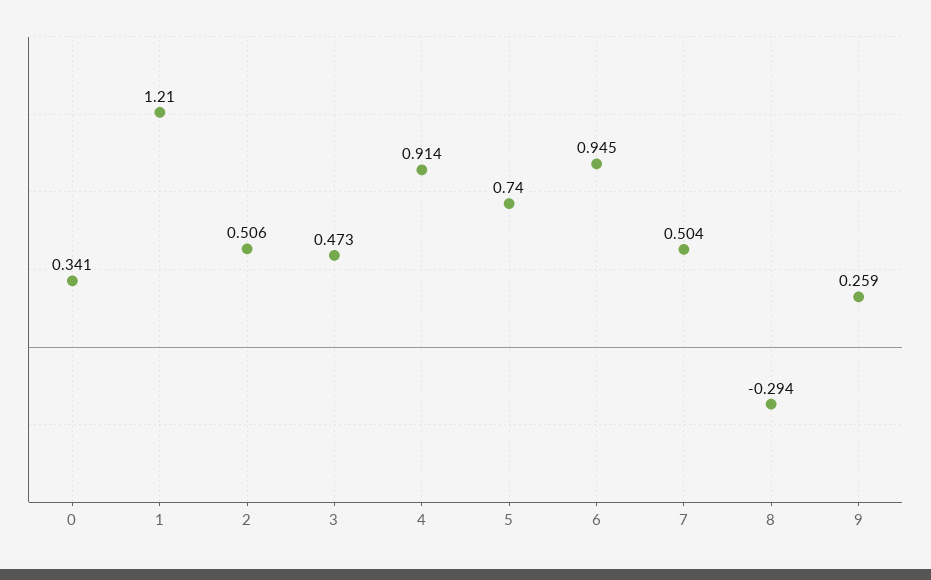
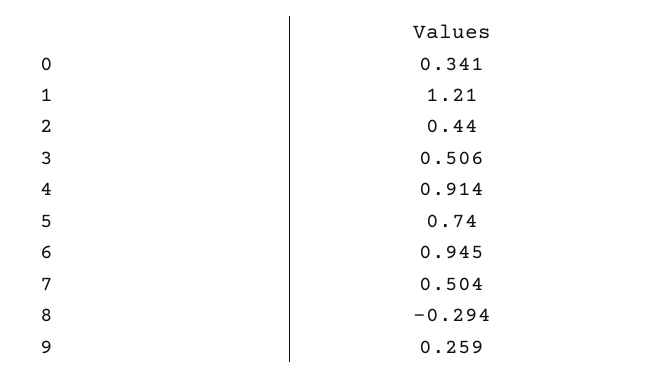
  {
    "0": 0.341,
    "1": 1.21,
-   "2": 0.506,
+   "2": 0.44,
-   "3": 0.473,
+   "3": 0.506,
    "4": 0.914,
    "5": 0.74,
    "6": 0.945,
    "7": 0.504,
    "8": -0.294,
    "9": 0.259
  }

